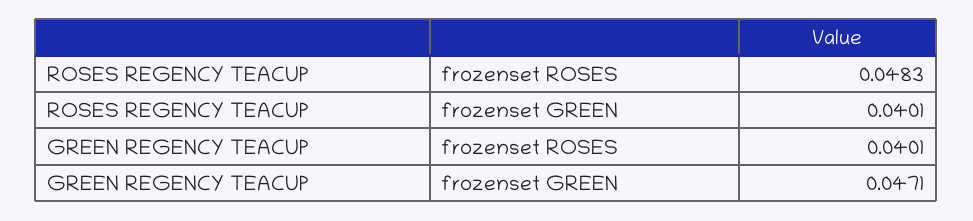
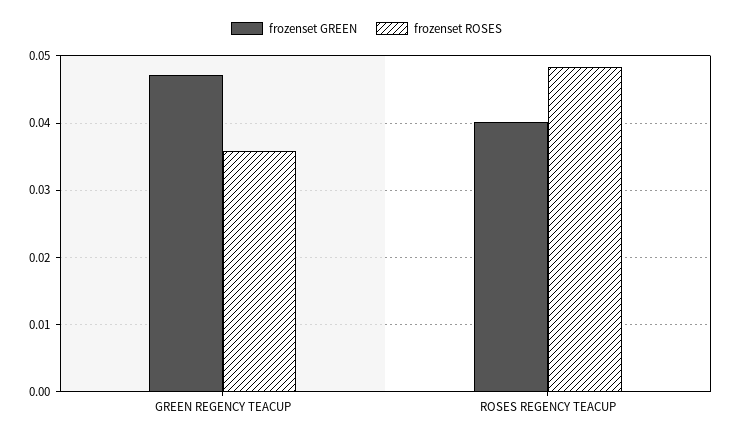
  {
    "frozenset ROSES": {
      "ROSES REGENCY TEACUP": 0.0483,
-     "GREEN REGENCY TEACUP": 0.0401
+     "GREEN REGENCY TEACUP": 0.036
    },
    "frozenset GREEN": {
      "ROSES REGENCY TEACUP": 0.0401,
      "GREEN REGENCY TEACUP": 0.0471
    }
  }

